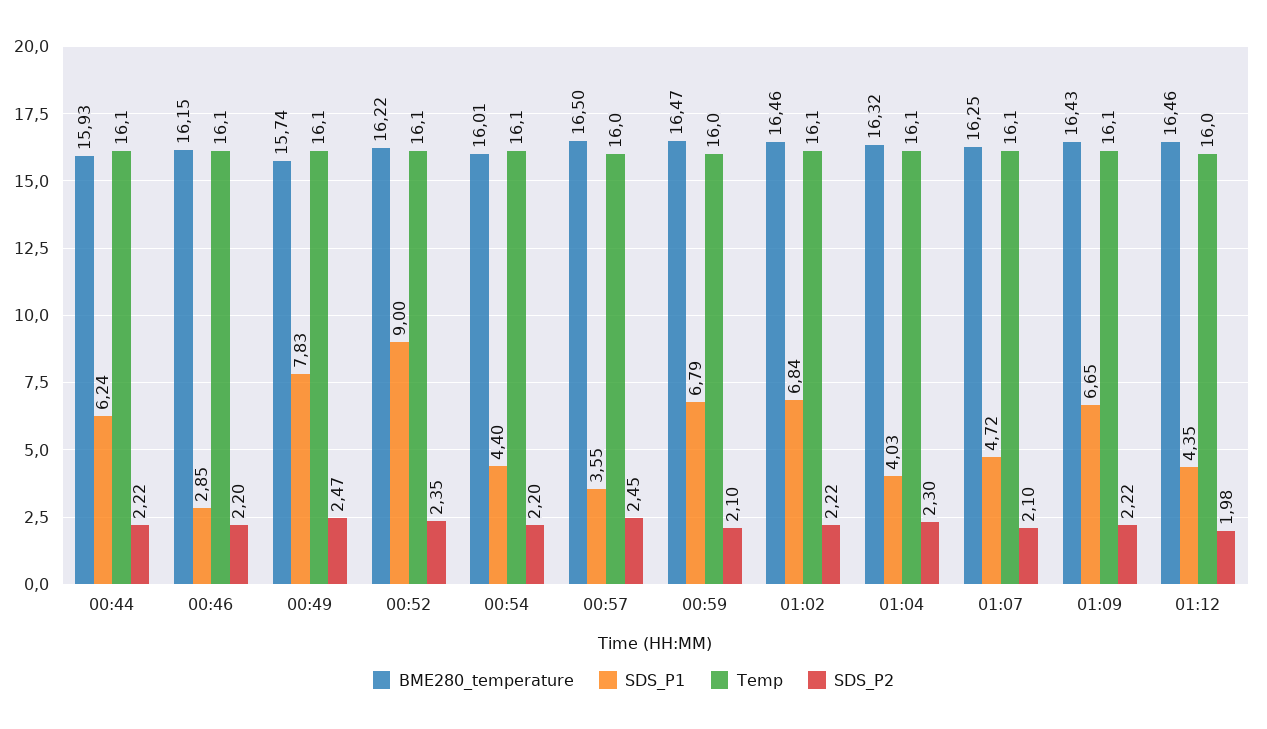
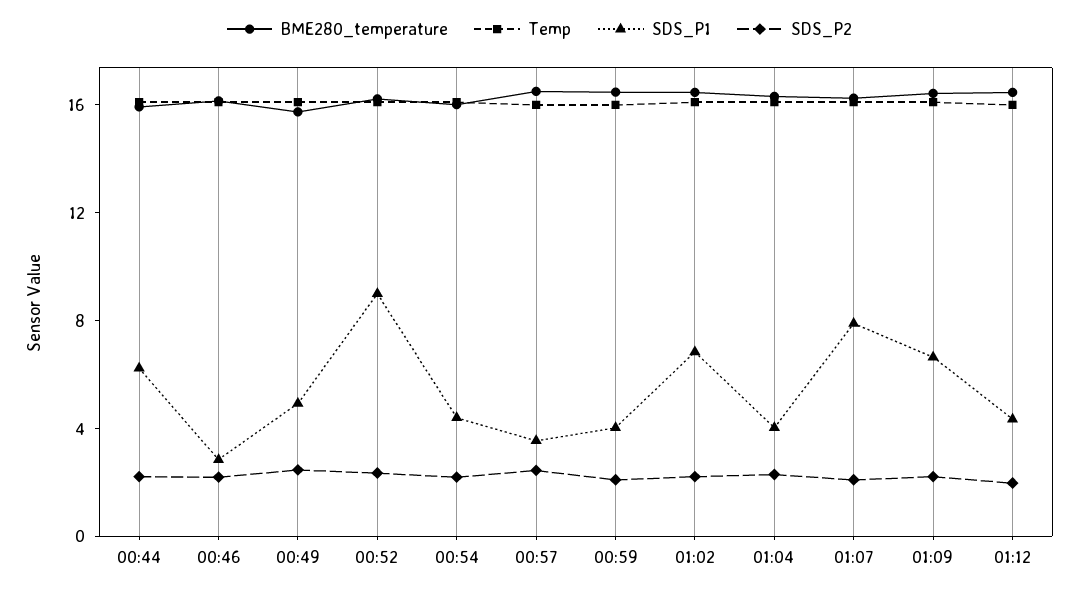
  {
    "BME280_temperature": {
      "00:44": 15.93,
      "00:46": 16.15,
      "00:49": 15.74,
      "00:52": 16.22,
      "00:54": 16.01,
      "00:57": 16.5,
      "00:59": 16.47,
      "01:02": 16.46,
      "01:04": 16.32,
      "01:07": 16.25,
      "01:09": 16.43,
      "01:12": 16.46
    },
    "SDS_P1": {
      "00:44": 6.24,
      "00:46": 2.85,
-     "00:49": 7.83,
+     "00:49": 5,
      "00:52": 9,
      "00:54": 4.4,
      "00:57": 3.55,
-     "00:59": 6.79,
+     "00:59": 4,
      "01:02": 6.84,
      "01:04": 4.03,
-     "01:07": 4.72,
+     "01:07": 8,
      "01:09": 6.65,
      "01:12": 4.35
    },
    "Temp": {
      "00:44": 16.1,
      "00:46": 16.1,
      "00:49": 16.1,
      "00:52": 16.1,
      "00:54": 16.1,
      "00:57": 16,
      "00:59": 16,
      "01:02": 16.1,
      "01:04": 16.1,
      "01:07": 16.1,
      "01:09": 16.1,
      "01:12": 16
    },
    "SDS_P2": {
      "00:44": 2.22,
      "00:46": 2.2,
      "00:49": 2.47,
      "00:52": 2.35,
      "00:54": 2.2,
      "00:57": 2.45,
      "00:59": 2.1,
      "01:02": 2.22,
      "01:04": 2.3,
      "01:07": 2.1,
      "01:09": 2.22,
      "01:12": 1.98
    }
  }

